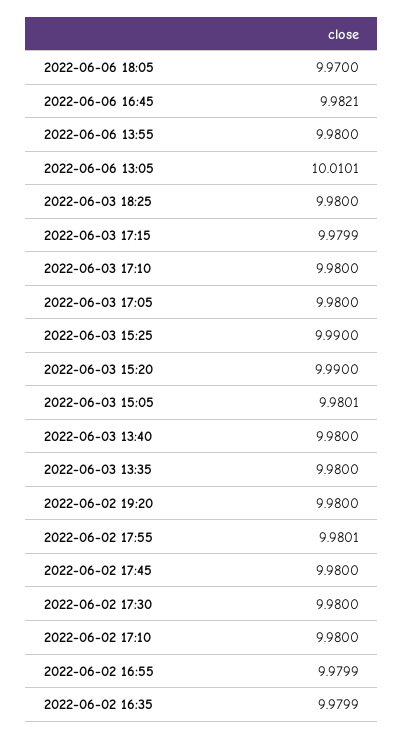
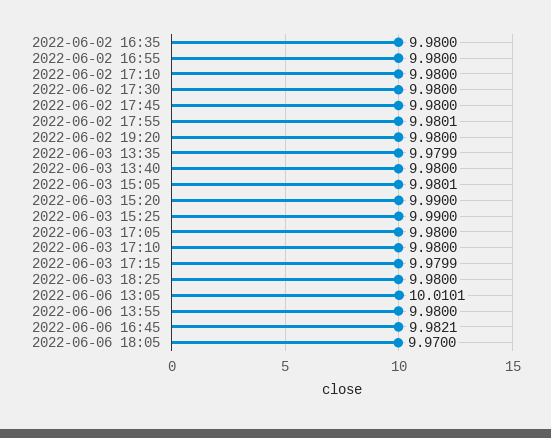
  {
    "2022-06-06 18:05": 9.97,
    "2022-06-06 16:45": 9.9821,
    "2022-06-06 13:55": 9.98,
    "2022-06-06 13:05": 10.0101,
    "2022-06-03 18:25": 9.98,
    "2022-06-03 17:15": 9.9799,
    "2022-06-03 17:10": 9.98,
    "2022-06-03 17:05": 9.98,
    "2022-06-03 15:25": 9.99,
    "2022-06-03 15:20": 9.99,
    "2022-06-03 15:05": 9.9801,
    "2022-06-03 13:40": 9.98,
-   "2022-06-03 13:35": 9.98,
+   "2022-06-03 13:35": 9.9799,
    "2022-06-02 19:20": 9.98,
    "2022-06-02 17:55": 9.9801,
    "2022-06-02 17:45": 9.98,
    "2022-06-02 17:30": 9.98,
    "2022-06-02 17:10": 9.98,
-   "2022-06-02 16:55": 9.9799,
+   "2022-06-02 16:55": 9.98,
-   "2022-06-02 16:35": 9.9799
+   "2022-06-02 16:35": 9.98
  }

